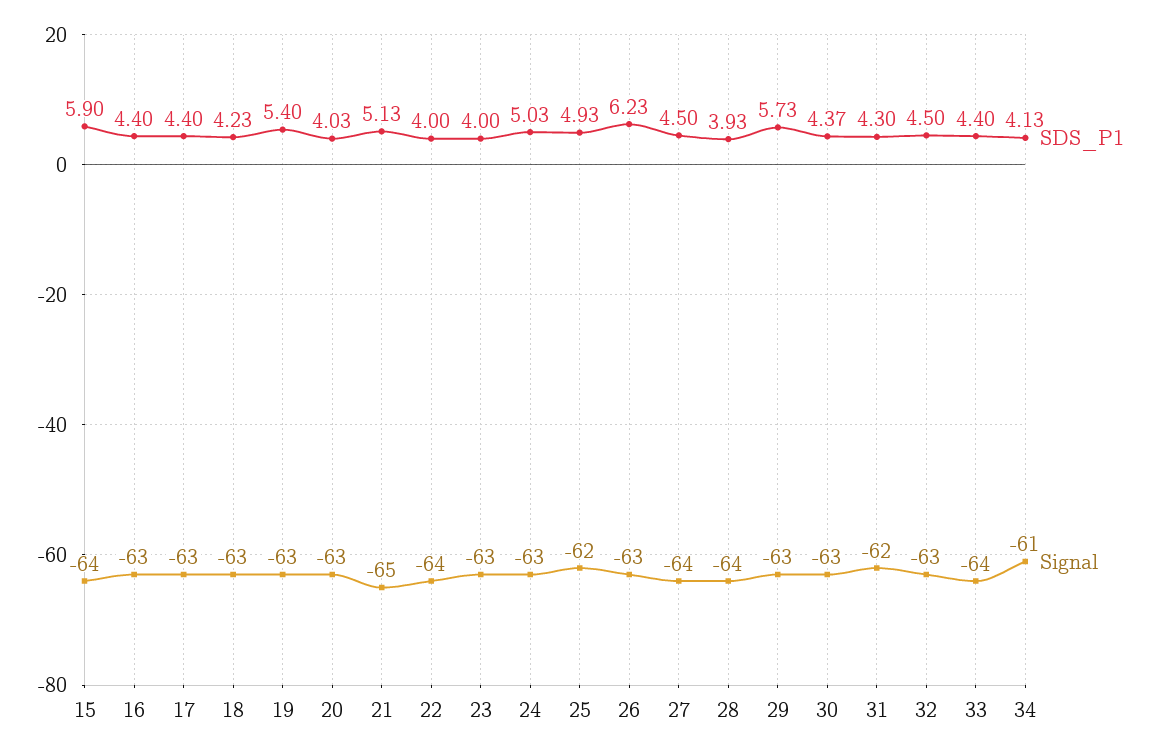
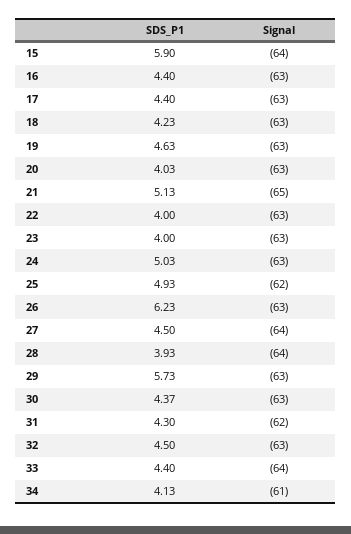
  {
    "SDS_P1": {
      "15": 5.9,
      "16": 4.4,
      "17": 4.4,
      "18": 4.23,
-     "19": 5.4,
+     "19": 4.63,
      "20": 4.03,
      "21": 5.13,
      "22": 4,
      "23": 4,
      "24": 5.03,
      "25": 4.93,
      "26": 6.23,
      "27": 4.5,
      "28": 3.93,
      "29": 5.73,
      "30": 4.37,
      "31": 4.3,
      "32": 4.5,
      "33": 4.4,
      "34": 4.13
    },
    "Signal": {
      "15": -64,
      "16": -63,
      "17": -63,
      "18": -63,
      "19": -63,
      "20": -63,
      "21": -65,
-     "22": -64,
+     "22": -63,
      "23": -63,
      "24": -63,
      "25": -62,
      "26": -63,
      "27": -64,
      "28": -64,
      "29": -63,
      "30": -63,
      "31": -62,
      "32": -63,
      "33": -64,
      "34": -61
    }
  }

